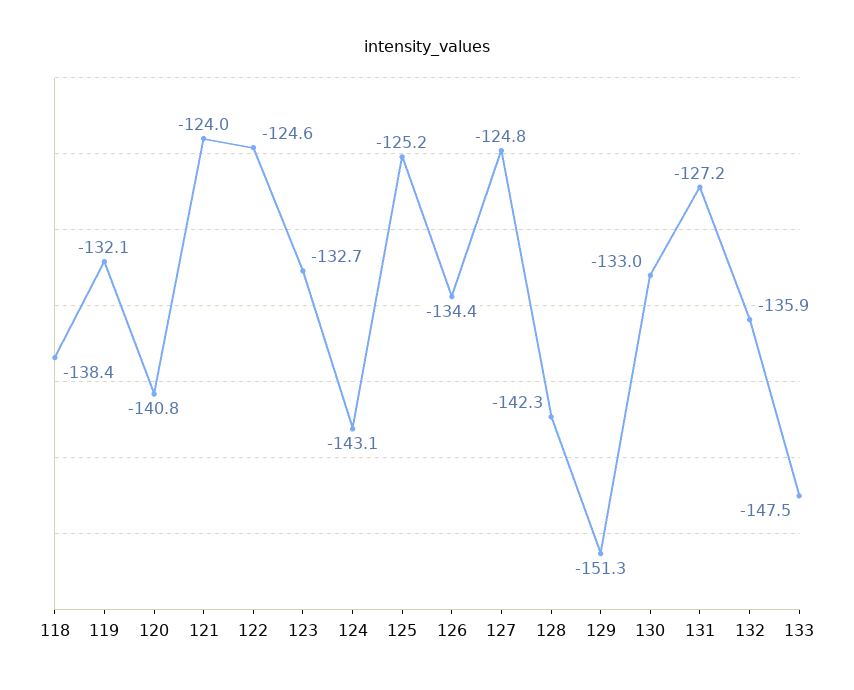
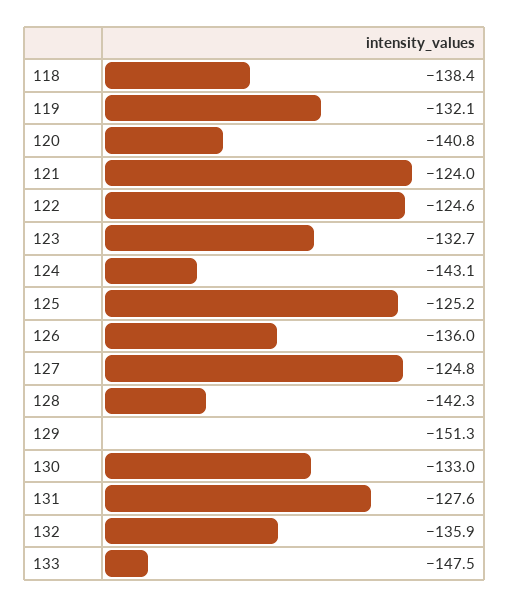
  {
    "118": -138.4,
    "119": -132.1,
    "120": -140.8,
    "121": -124,
    "122": -124.6,
    "123": -132.7,
    "124": -143.1,
    "125": -125.2,
-   "126": -134.4,
+   "126": -136,
    "127": -124.8,
    "128": -142.3,
    "129": -151.3,
    "130": -133,
-   "131": -127.2,
+   "131": -127.6,
    "132": -135.9,
    "133": -147.5
  }

